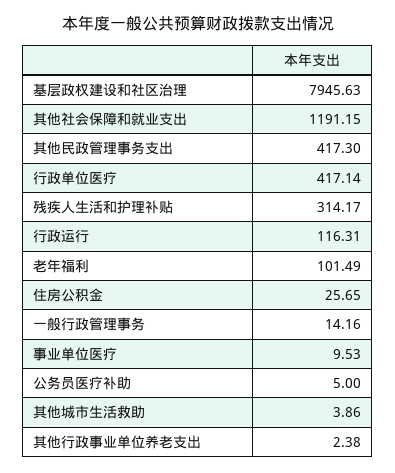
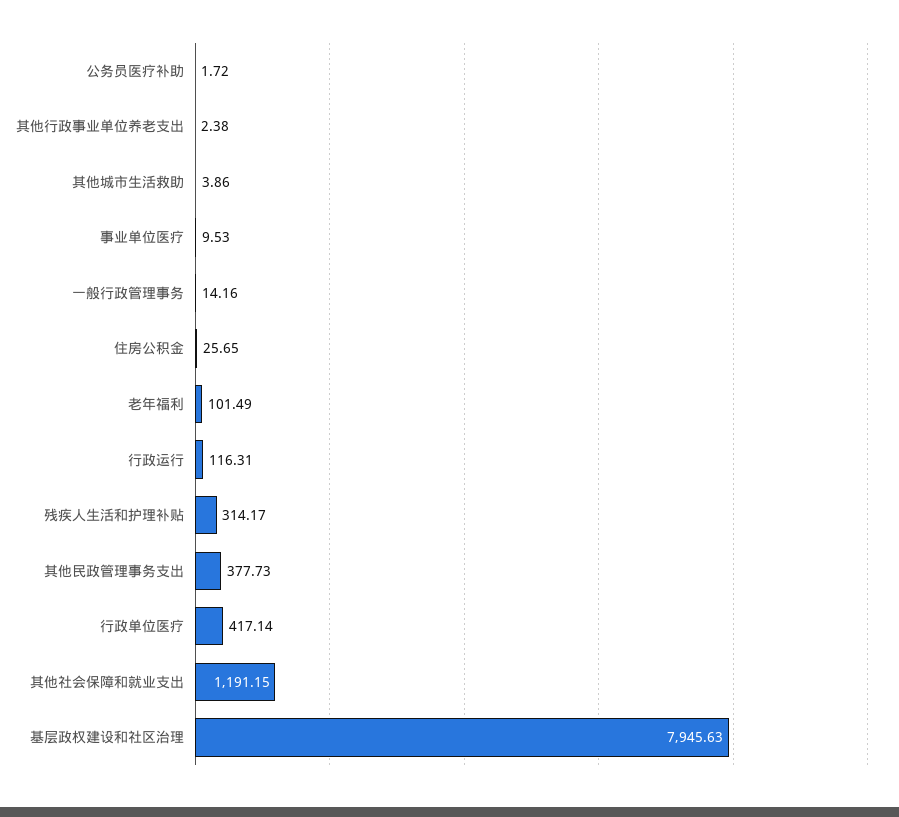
  {
    "基层政权建设和社区治理": 7945.63,
    "其他社会保障和就业支出": 1191.15,
-   "其他民政管理事务支出": 417.3,
+   "其他民政管理事务支出": 377.73,
    "行政单位医疗": 417.14,
    "残疾人生活和护理补贴": 314.17,
    "行政运行": 116.31,
    "老年福利": 101.49,
    "住房公积金": 25.65,
    "一般行政管理事务": 14.16,
    "事业单位医疗": 9.53,
-   "公务员医疗补助": 5,
+   "公务员医疗补助": 1.72,
    "其他城市生活救助": 3.86,
    "其他行政事业单位养老支出": 2.38
  }

